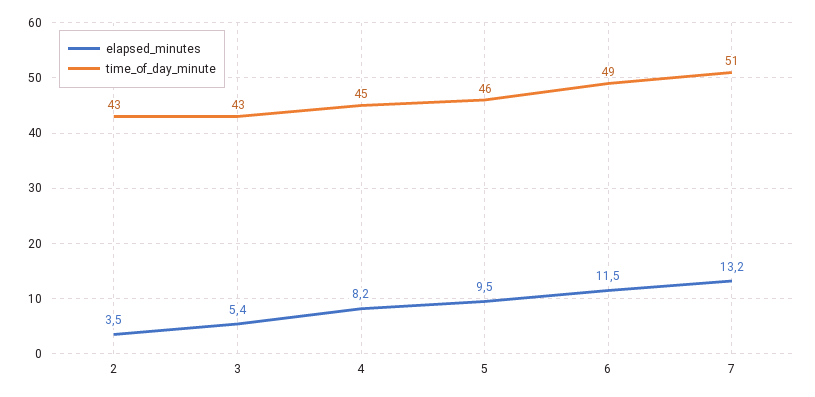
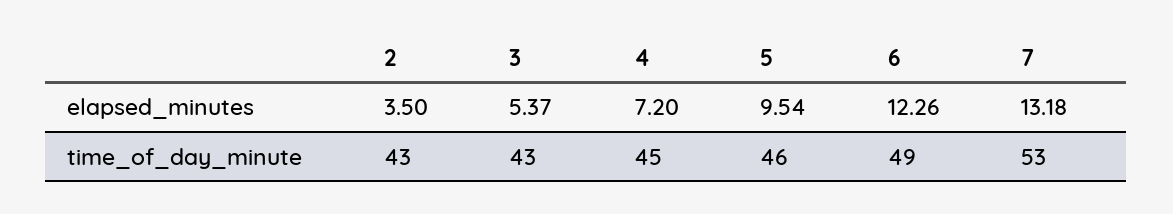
  {
    "elapsed_minutes": {
      "2": 3.5,
      "3": 5.37,
-     "4": 8.2,
+     "4": 7.2,
      "5": 9.54,
-     "6": 11.5,
+     "6": 12.26,
      "7": 13.18
    },
    "time_of_day_minute": {
      "2": 43,
      "3": 43,
      "4": 45,
      "5": 46,
      "6": 49,
-     "7": 51
+     "7": 53
    }
  }

